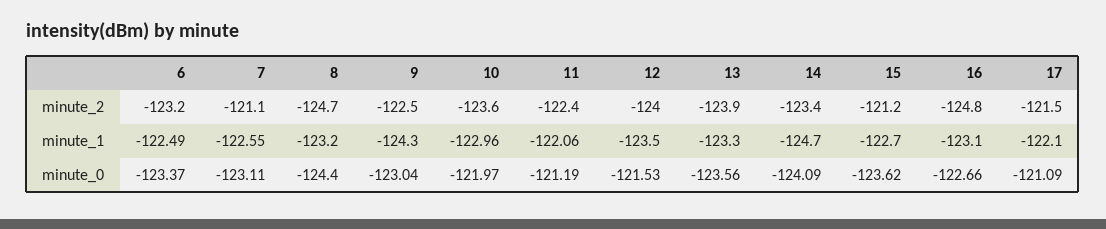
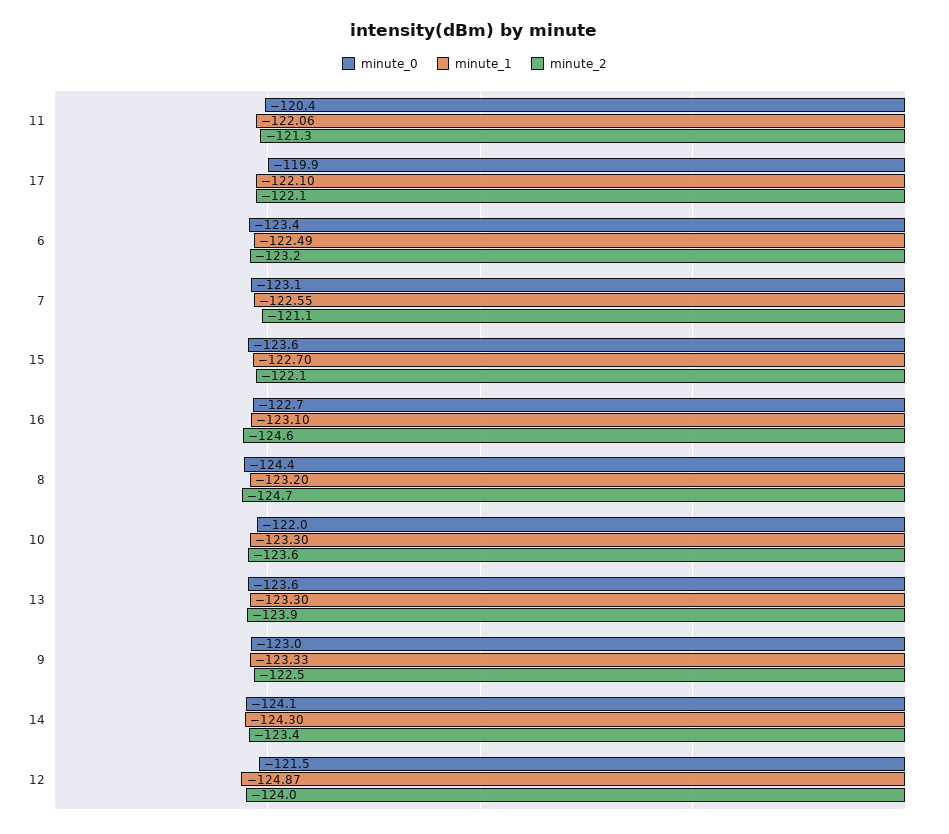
  {
    "minute_2": {
      "6": -123.2,
      "7": -121.1,
      "8": -124.7,
      "9": -122.5,
      "10": -123.6,
-     "11": -122.4,
+     "11": -121.3,
      "12": -124,
      "13": -123.9,
      "14": -123.4,
-     "15": -121.2,
+     "15": -122.1,
-     "16": -124.8,
+     "16": -124.6,
-     "17": -121.5
+     "17": -122.1
    },
    "minute_1": {
      "6": -122.49,
      "7": -122.55,
      "8": -123.2,
-     "9": -124.3,
+     "9": -123.33,
-     "10": -122.96,
+     "10": -123.3,
      "11": -122.06,
-     "12": -123.5,
+     "12": -124.87,
      "13": -123.3,
-     "14": -124.7,
+     "14": -124.3,
      "15": -122.7,
      "16": -123.1,
      "17": -122.1
    },
    "minute_0": {
      "6": -123.37,
      "7": -123.11,
      "8": -124.4,
      "9": -123.04,
      "10": -121.97,
-     "11": -121.19,
+     "11": -120.4,
      "12": -121.53,
      "13": -123.56,
      "14": -124.09,
      "15": -123.62,
      "16": -122.66,
-     "17": -121.09
+     "17": -119.9
    }
  }

